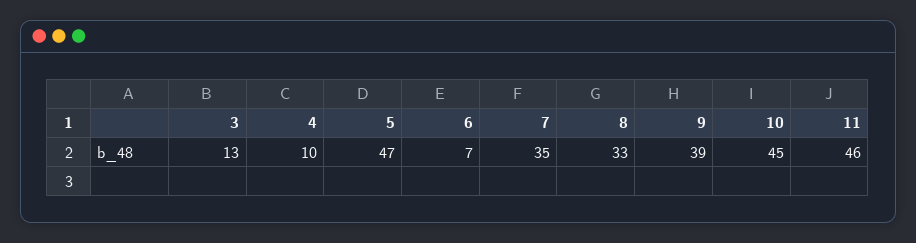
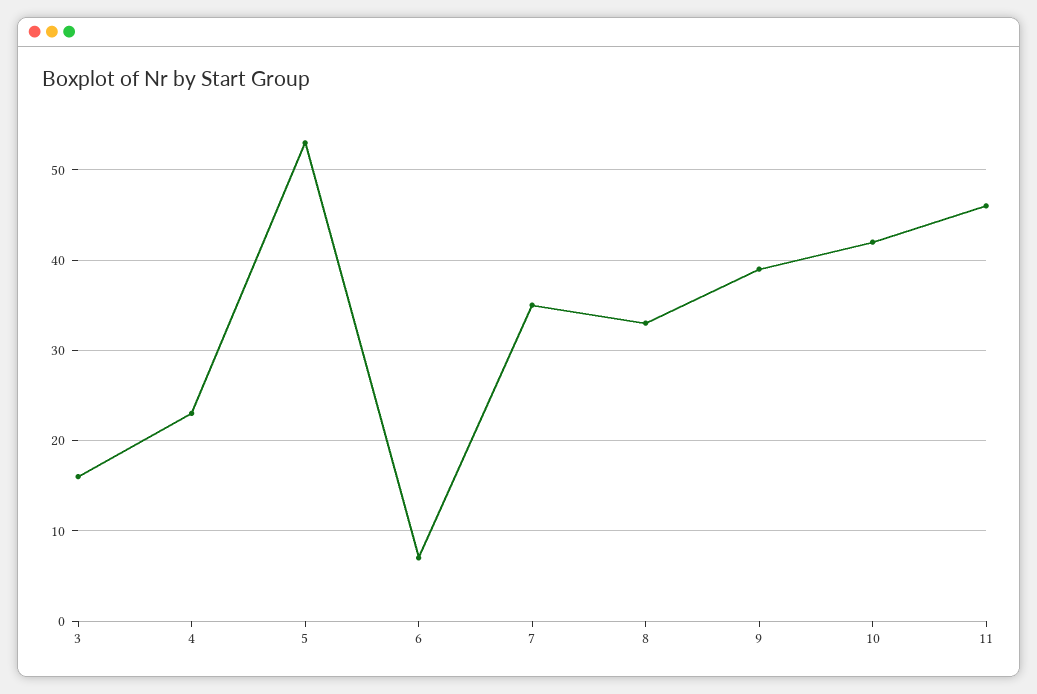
  {
-   "3": 13,
+   "3": 16,
-   "4": 10,
+   "4": 23,
-   "5": 47,
+   "5": 53,
    "6": 7,
    "7": 35,
    "8": 33,
    "9": 39,
-   "10": 45,
+   "10": 42,
    "11": 46
  }

